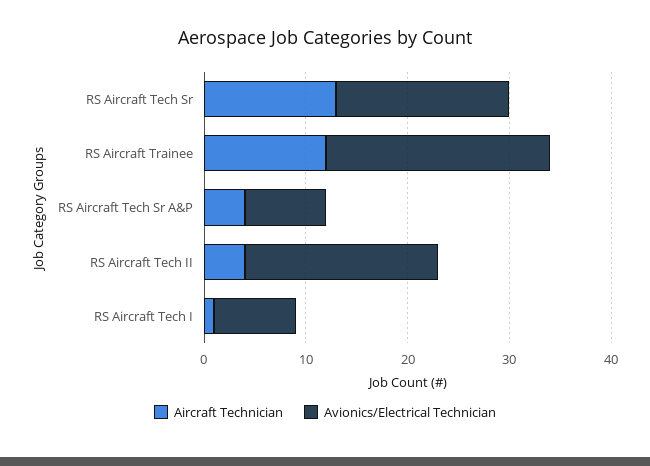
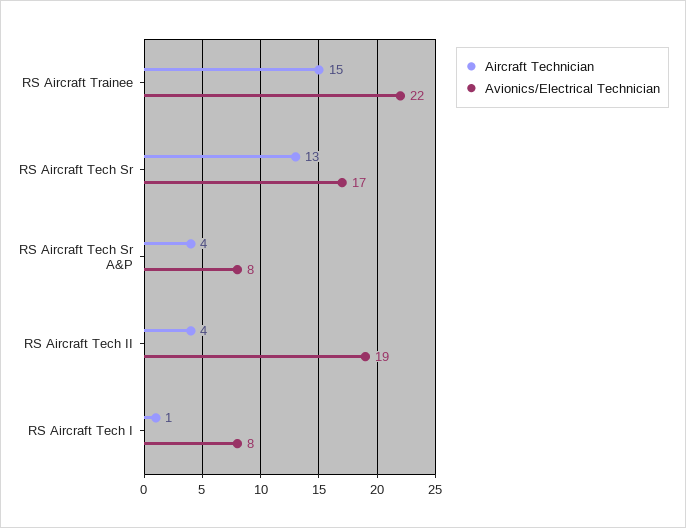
  {
    "Aircraft Technician": {
      "RS Aircraft Tech Sr": 13,
-     "RS Aircraft Trainee": 12,
+     "RS Aircraft Trainee": 15,
      "RS Aircraft Tech Sr A&P": 4,
      "RS Aircraft Tech II": 4,
      "RS Aircraft Tech I": 1
    },
    "Avionics/Electrical Technician": {
      "RS Aircraft Tech Sr": 17,
      "RS Aircraft Trainee": 22,
      "RS Aircraft Tech Sr A&P": 8,
      "RS Aircraft Tech II": 19,
      "RS Aircraft Tech I": 8
    }
  }

